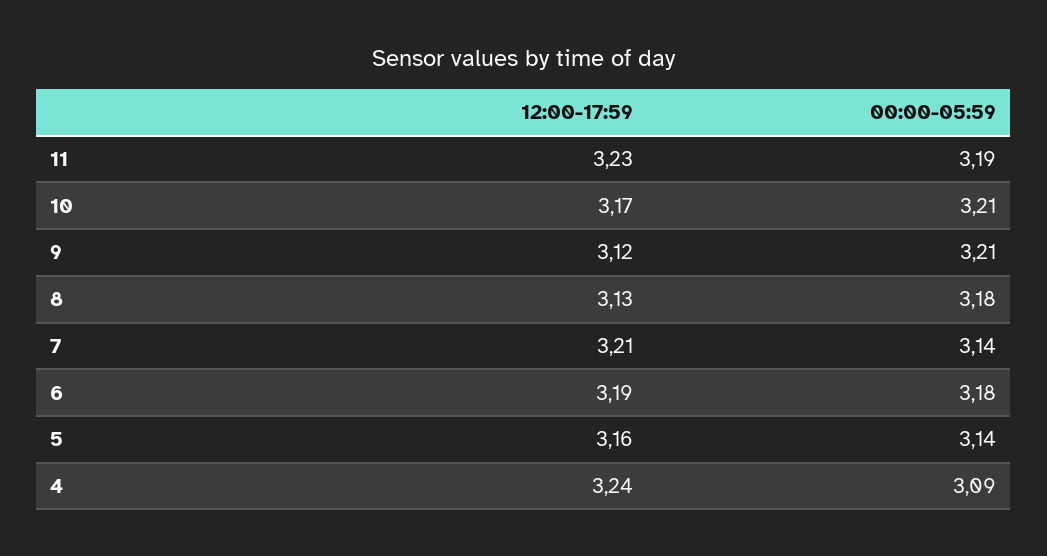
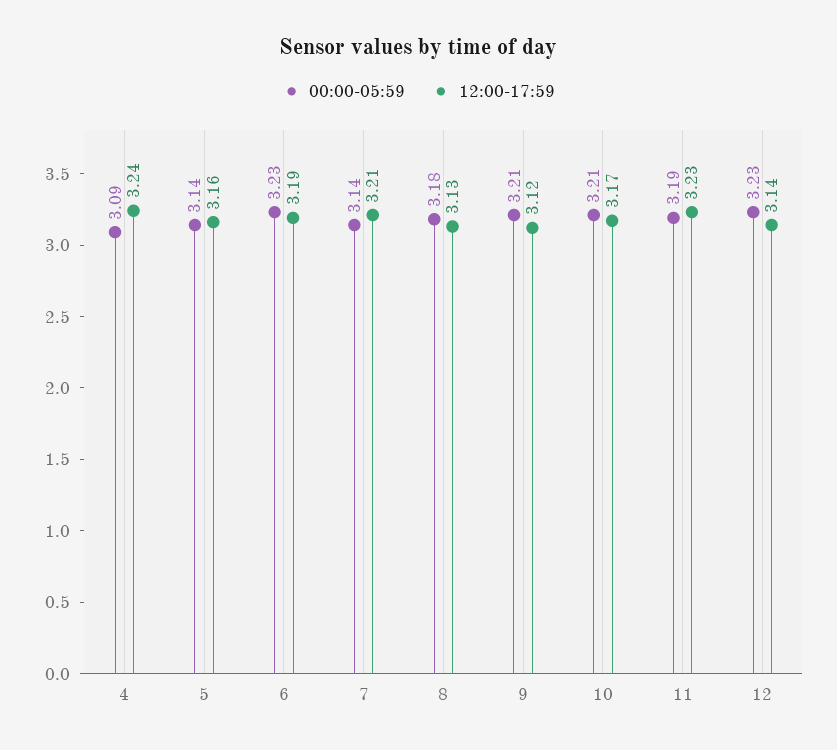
  {
    "12:00-17:59": {
      "11": 3.23,
      "10": 3.17,
      "9": 3.12,
      "8": 3.13,
      "7": 3.21,
      "6": 3.19,
      "5": 3.16,
-     "4": 3.24
+     "4": 3.24,
+     "12": 3.14
    },
    "00:00-05:59": {
      "11": 3.19,
      "10": 3.21,
      "9": 3.21,
      "8": 3.18,
      "7": 3.14,
-     "6": 3.18,
+     "6": 3.23,
      "5": 3.14,
-     "4": 3.09
+     "4": 3.09,
+     "12": 3.23
    }
  }

